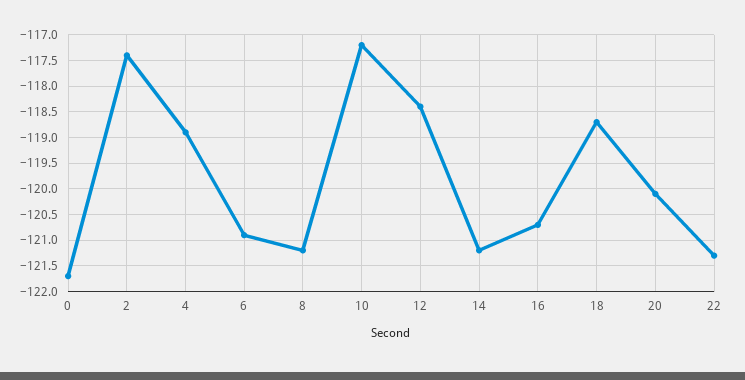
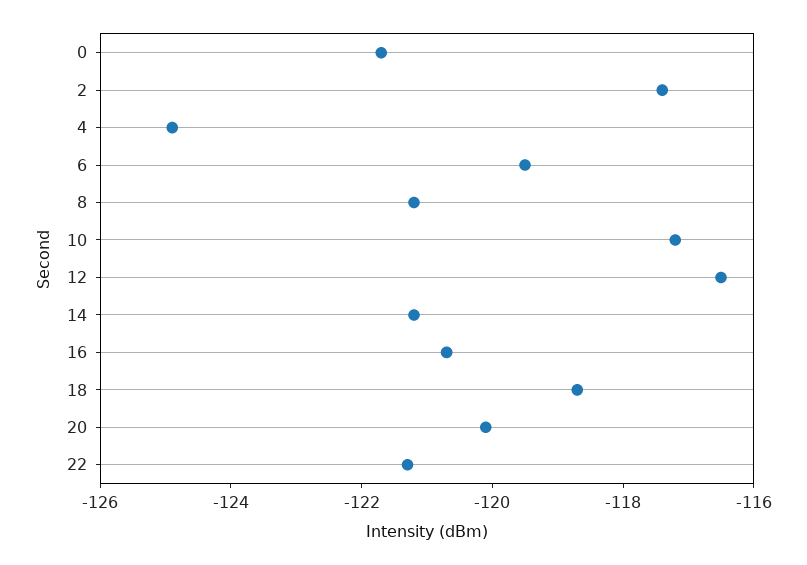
  {
    "0": -121.5,
    "2": -117.5,
-   "4": -119,
+   "4": -125,
-   "6": -121,
+   "6": -119.5,
    "8": -121,
    "10": -117,
-   "12": -118.5,
+   "12": -116.5,
    "14": -121,
    "16": -120.5,
    "18": -118.5,
    "20": -120,
    "22": -121.5
  }

